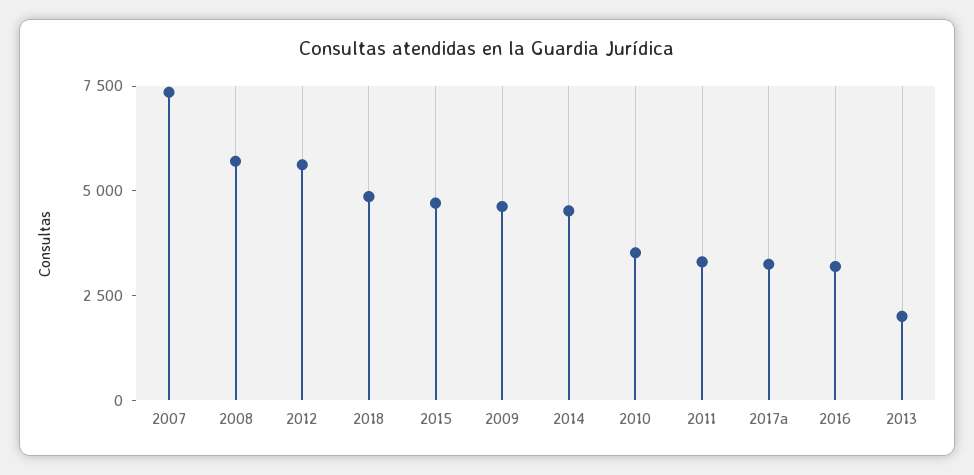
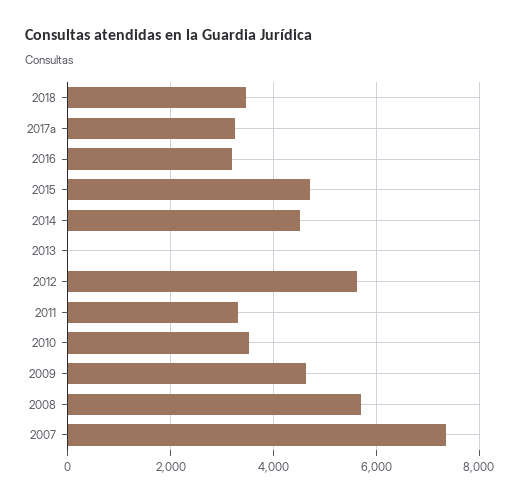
  {
    "2007": 7400,
    "2008": 5800,
    "2012": 5600,
-   "2018": 5000,
+   "2018": 3400,
    "2015": 4800,
    "2009": 4600,
    "2014": 4600,
    "2010": 3600,
    "2011": 3400,
    "2017a": 3200,
    "2016": 3200,
-   "2013": 2000
+   "2013": 0
  }

